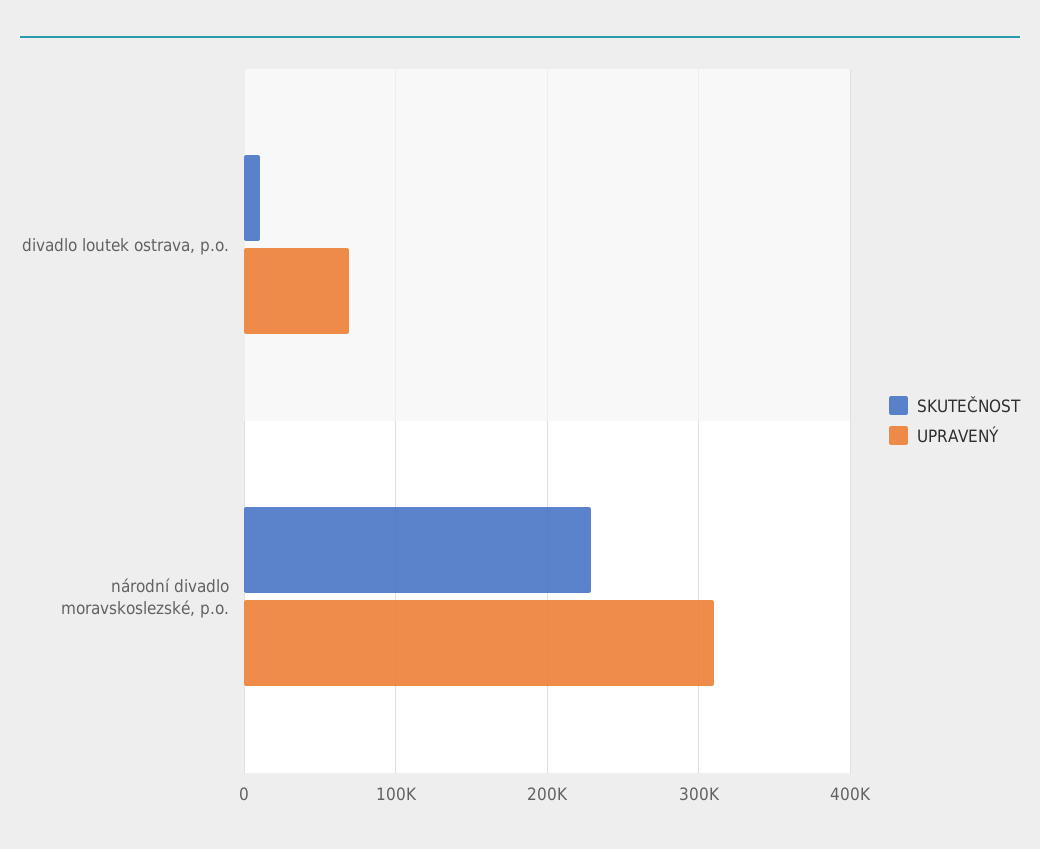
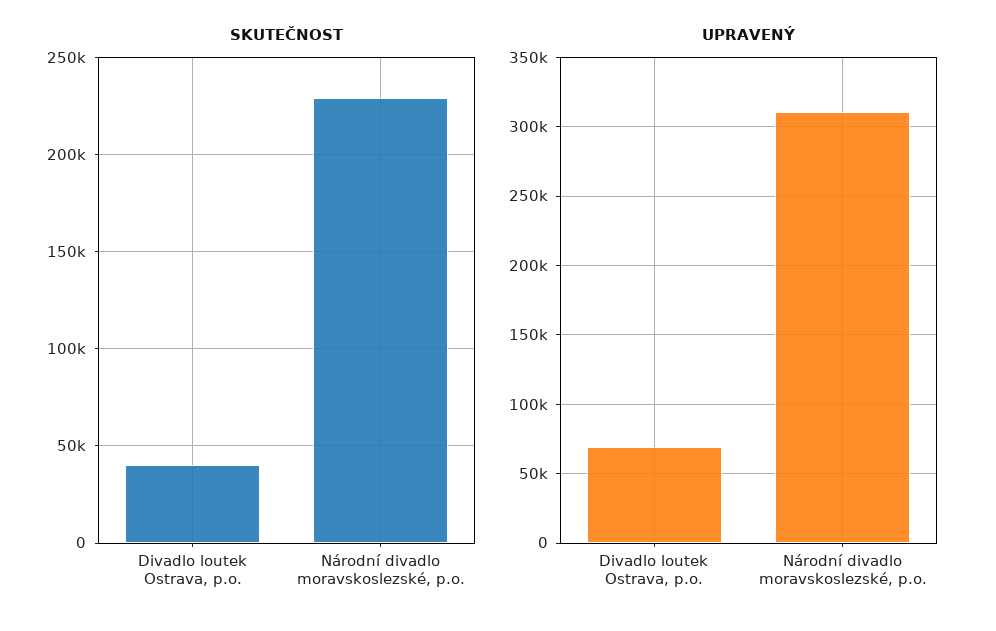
  {
    "SKUTEČNOST": {
-     "divadlo loutek ostrava, p.o.": 10000,
+     "divadlo loutek ostrava, p.o.": 40000,
      "národní divadlo moravskoslezské, p.o.": 230000
    },
    "UPRAVENÝ": {
      "divadlo loutek ostrava, p.o.": 70000,
      "národní divadlo moravskoslezské, p.o.": 310000
    }
  }

